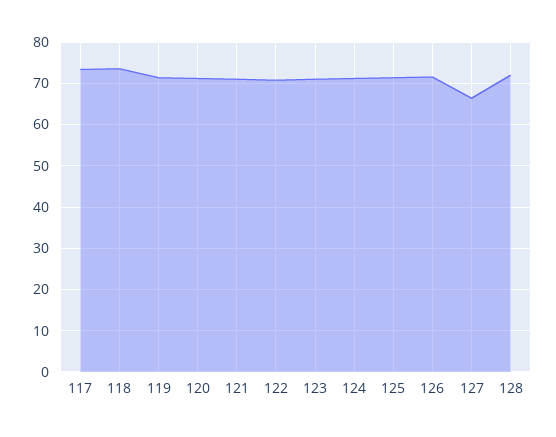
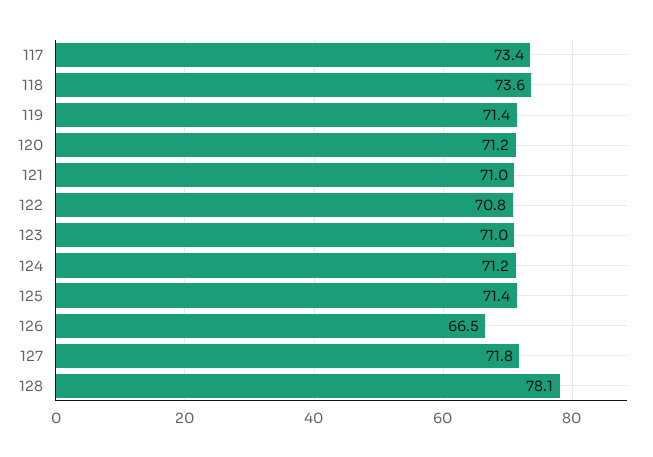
  {
    "117": 73.4,
    "118": 73.6,
    "119": 71.4,
    "120": 71.2,
    "121": 71,
    "122": 70.8,
    "123": 71,
    "124": 71.2,
    "125": 71.4,
-   "126": 72,
+   "126": 66.5,
-   "127": 66,
+   "127": 71.8,
-   "128": 72
+   "128": 78.1
  }

